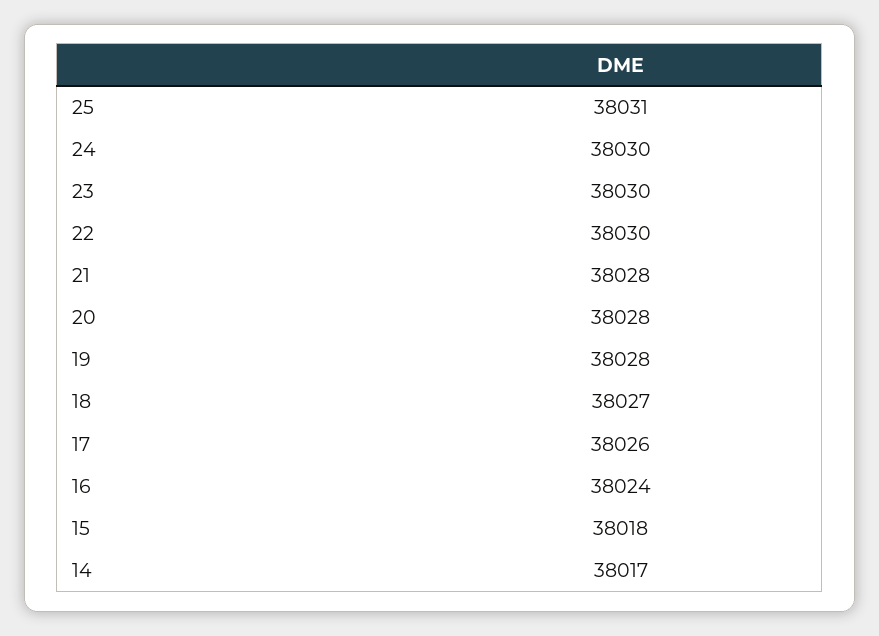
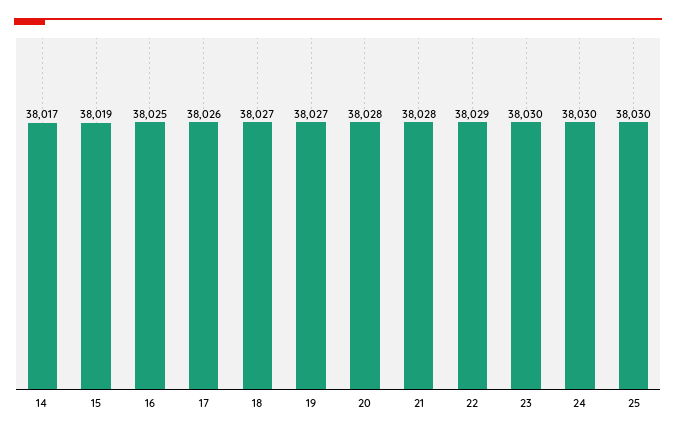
  {
-   "25": 38031,
+   "25": 38030,
    "24": 38030,
    "23": 38030,
-   "22": 38030,
+   "22": 38029,
    "21": 38028,
    "20": 38028,
-   "19": 38028,
+   "19": 38027,
    "18": 38027,
    "17": 38026,
-   "16": 38024,
+   "16": 38025,
-   "15": 38018,
+   "15": 38019,
    "14": 38017
  }

